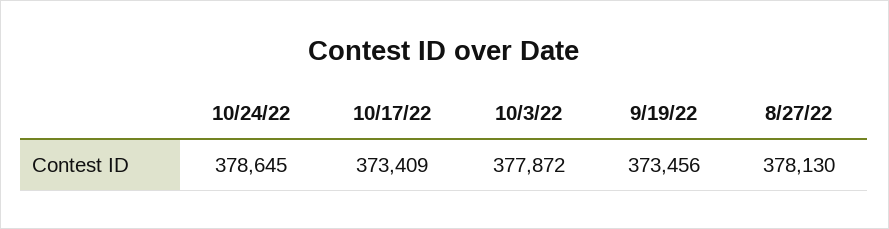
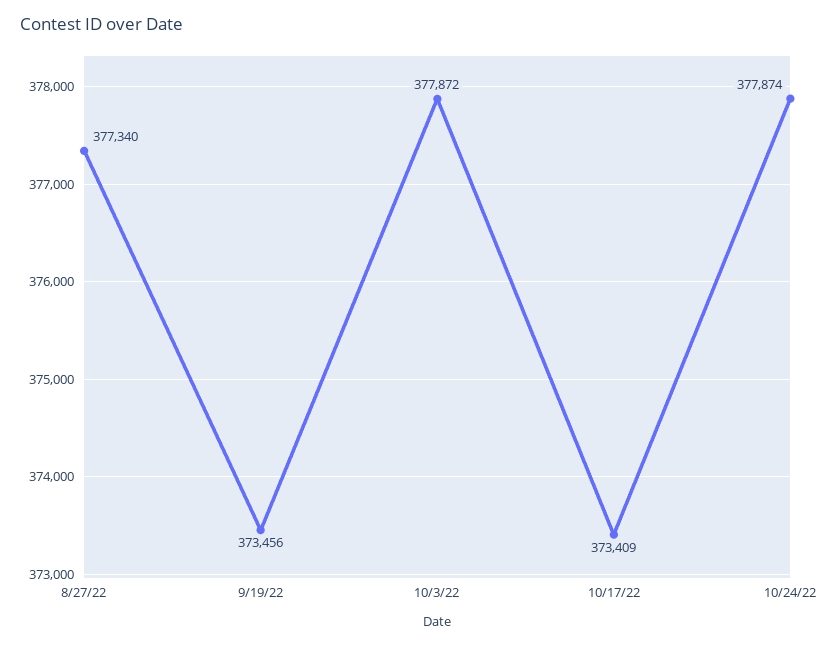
  {
-   "10/24/22": 378645,
+   "10/24/22": 377874,
    "10/17/22": 373409,
    "10/3/22": 377872,
    "9/19/22": 373456,
-   "8/27/22": 378130
+   "8/27/22": 377340
  }

